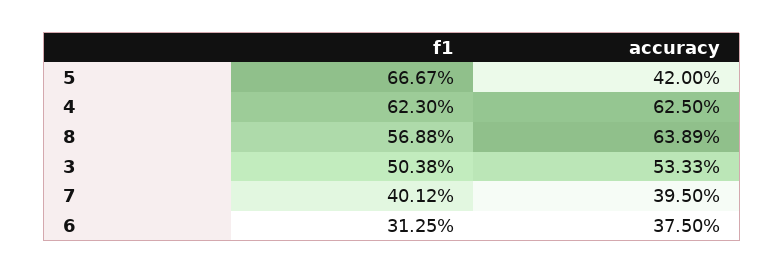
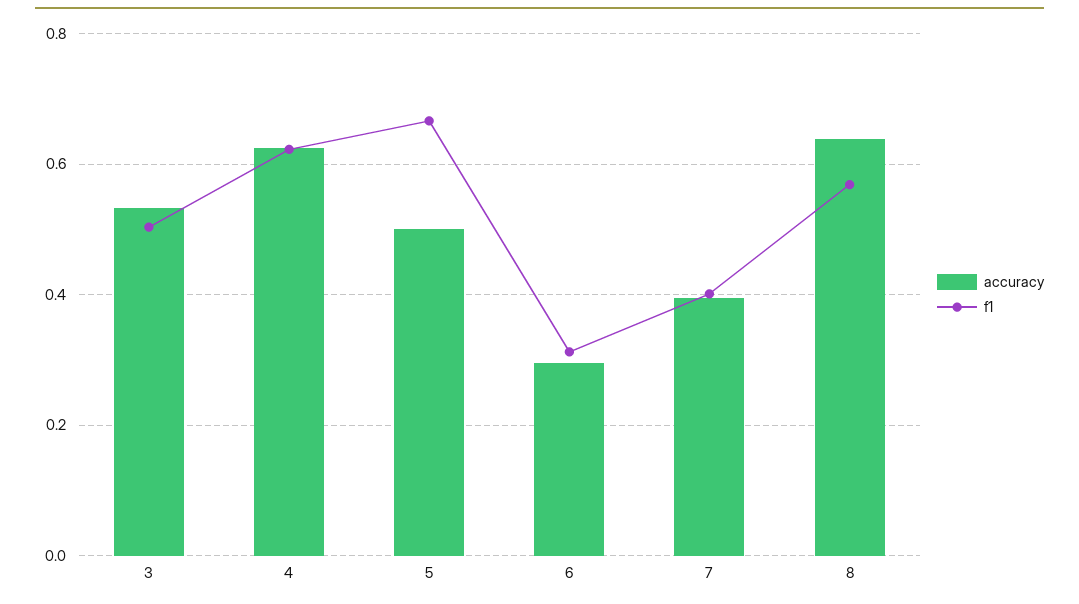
  {
    "f1": {
      "5": 0.6667,
      "4": 0.623,
      "8": 0.5688,
      "3": 0.5038,
      "7": 0.4012,
      "6": 0.3125
    },
    "accuracy": {
-     "5": 0.42,
+     "5": 0.5,
      "4": 0.625,
      "8": 0.6389,
      "3": 0.5333,
      "7": 0.395,
-     "6": 0.375
+     "6": 0.3
    }
  }

